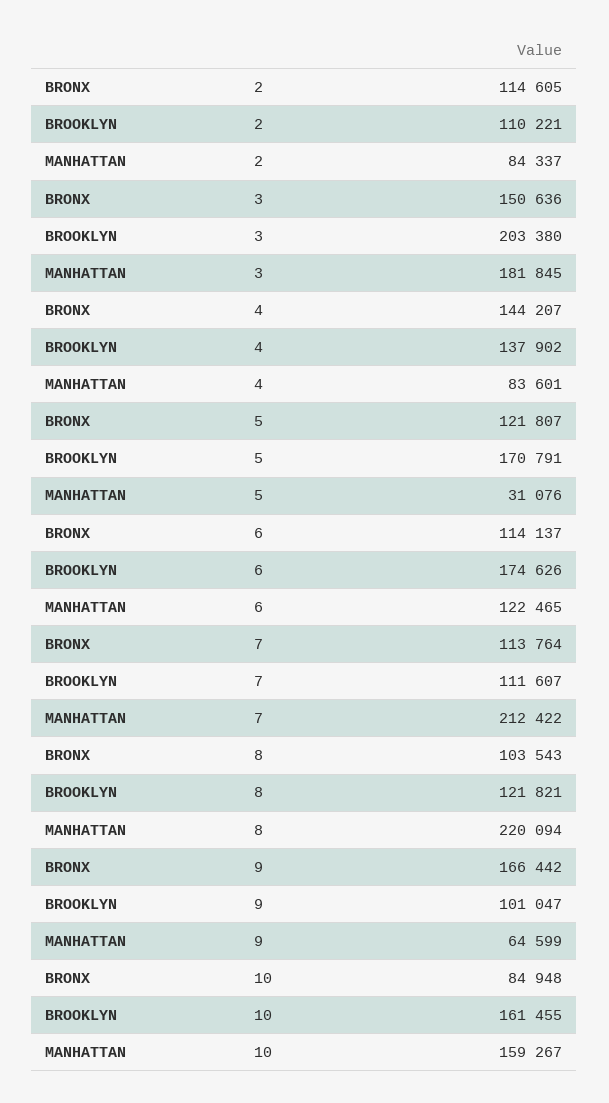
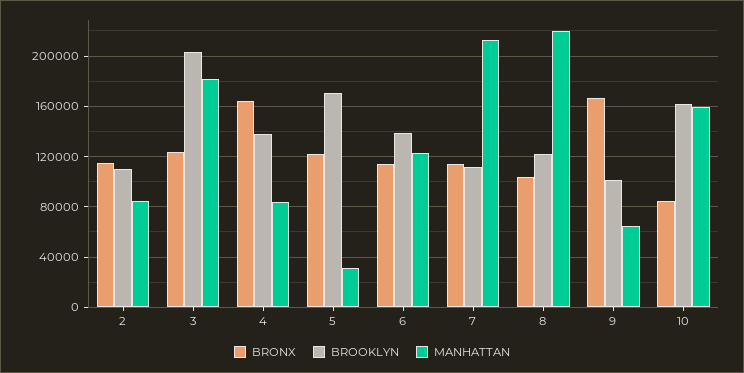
  {
    "BRONX": {
      "2": 114605,
-     "3": 150636,
+     "3": 125000,
-     "4": 144207,
+     "4": 165000,
      "5": 121807,
      "6": 114137,
      "7": 113764,
      "8": 103543,
      "9": 166442,
      "10": 84948
    },
    "BROOKLYN": {
      "2": 110221,
      "3": 203380,
      "4": 137902,
      "5": 170791,
-     "6": 174626,
+     "6": 140000,
      "7": 111607,
      "8": 121821,
      "9": 101047,
      "10": 161455
    },
    "MANHATTAN": {
      "2": 84337,
      "3": 181845,
      "4": 83601,
      "5": 31076,
      "6": 122465,
      "7": 212422,
      "8": 220094,
      "9": 64599,
      "10": 159267
    }
  }

